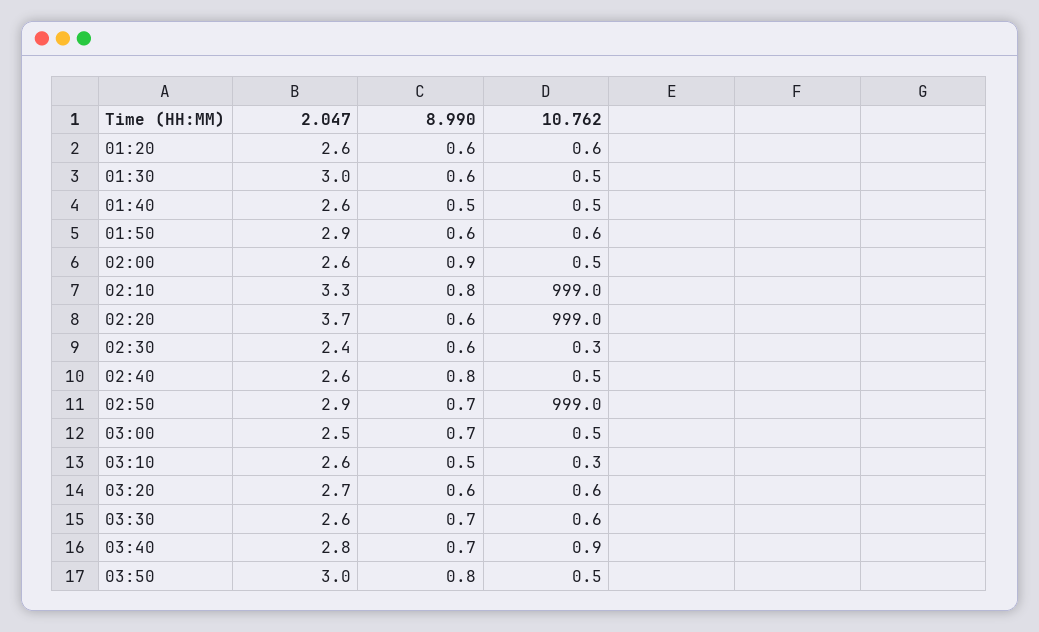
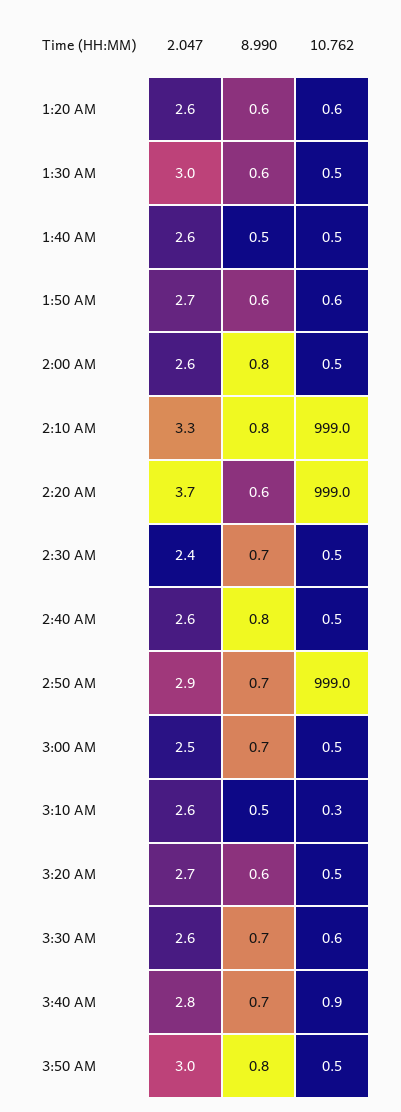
  {
    "2.047": {
      "01:20": 2.6,
      "01:30": 3,
      "01:40": 2.6,
-     "01:50": 2.9,
+     "01:50": 2.7,
      "02:00": 2.6,
      "02:10": 3.3,
      "02:20": 3.7,
      "02:30": 2.4,
      "02:40": 2.6,
      "02:50": 2.9,
      "03:00": 2.5,
      "03:10": 2.6,
      "03:20": 2.7,
      "03:30": 2.6,
      "03:40": 2.8,
      "03:50": 3
    },
    "8.990": {
      "01:20": 0.6,
      "01:30": 0.6,
      "01:40": 0.5,
      "01:50": 0.6,
-     "02:00": 0.9,
+     "02:00": 0.8,
      "02:10": 0.8,
      "02:20": 0.6,
-     "02:30": 0.6,
+     "02:30": 0.7,
      "02:40": 0.8,
      "02:50": 0.7,
      "03:00": 0.7,
      "03:10": 0.5,
      "03:20": 0.6,
      "03:30": 0.7,
      "03:40": 0.7,
      "03:50": 0.8
    },
    "10.762": {
      "01:20": 0.6,
      "01:30": 0.5,
      "01:40": 0.5,
      "01:50": 0.6,
      "02:00": 0.5,
      "02:10": 999,
      "02:20": 999,
-     "02:30": 0.3,
+     "02:30": 0.5,
      "02:40": 0.5,
      "02:50": 999,
      "03:00": 0.5,
      "03:10": 0.3,
-     "03:20": 0.6,
+     "03:20": 0.5,
      "03:30": 0.6,
      "03:40": 0.9,
      "03:50": 0.5
    }
  }

